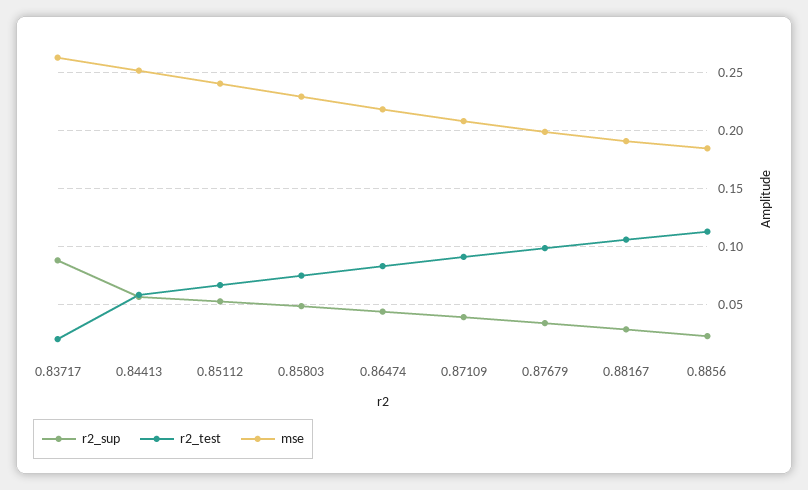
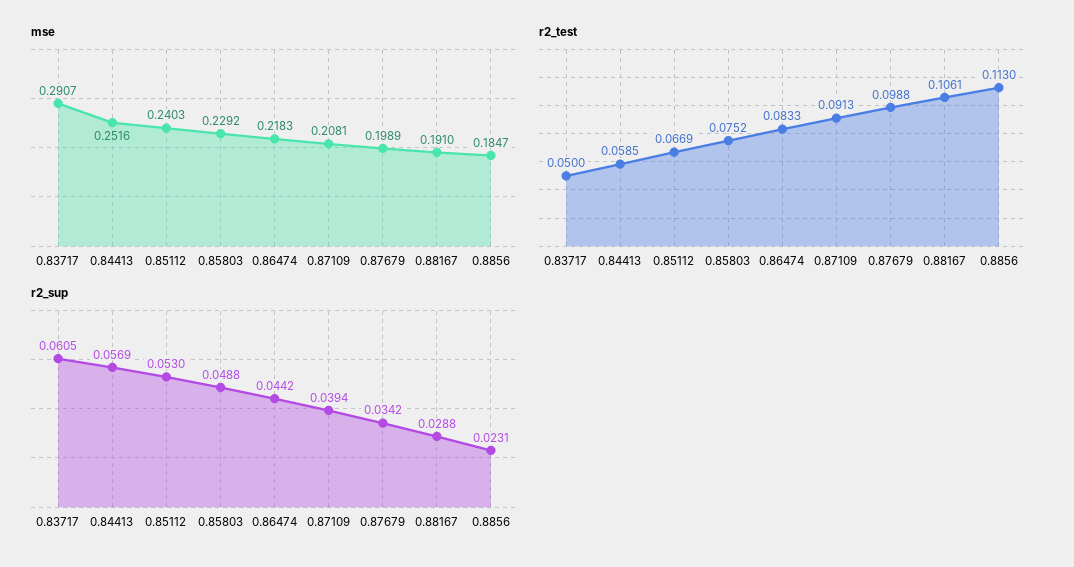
  {
    "r2_sup": {
-     "0.83717": 0.09,
+     "0.83717": 0.0605,
      "0.84413": 0.0569,
      "0.85112": 0.053,
      "0.85803": 0.0488,
      "0.86474": 0.0442,
      "0.87109": 0.0394,
      "0.87679": 0.0342,
      "0.88167": 0.0288,
      "0.8856": 0.0231
    },
    "r2_test": {
-     "0.83717": 0.02,
+     "0.83717": 0.05,
      "0.84413": 0.0585,
      "0.85112": 0.0669,
      "0.85803": 0.0752,
      "0.86474": 0.0833,
      "0.87109": 0.0913,
      "0.87679": 0.0988,
      "0.88167": 0.1061,
      "0.8856": 0.113
    },
    "mse": {
-     "0.83717": 0.26,
+     "0.83717": 0.2907,
      "0.84413": 0.2516,
      "0.85112": 0.2403,
      "0.85803": 0.2292,
      "0.86474": 0.2183,
      "0.87109": 0.2081,
      "0.87679": 0.1989,
      "0.88167": 0.191,
      "0.8856": 0.1847
    }
  }

